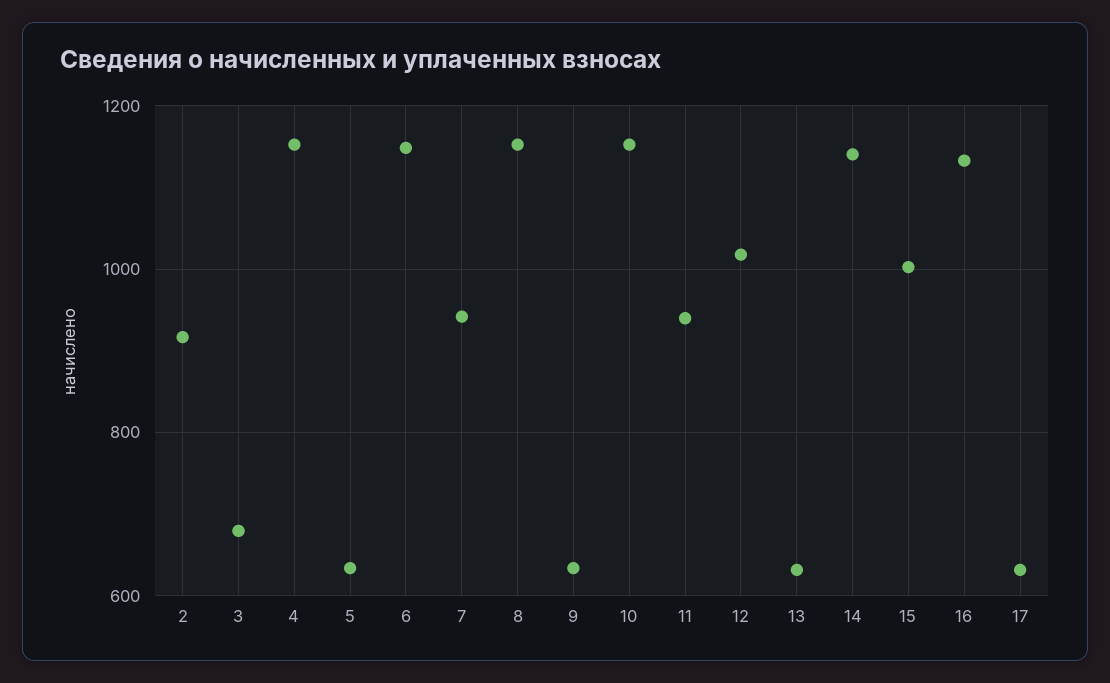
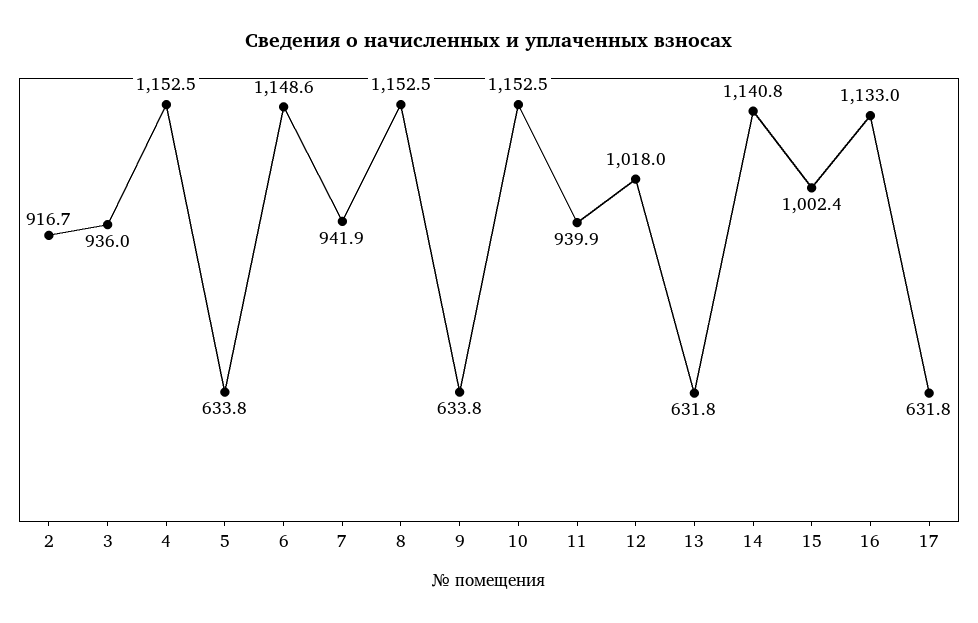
  {
    "2": 916.7,
-   "3": 680,
+   "3": 936,
    "4": 1152.5,
    "5": 633.8,
    "6": 1148.6,
    "7": 941.9,
    "8": 1152.5,
    "9": 633.8,
    "10": 1152.5,
    "11": 939.9,
    "12": 1018,
    "13": 631.8,
    "14": 1140.8,
    "15": 1002.4,
    "16": 1133,
    "17": 631.8
  }

